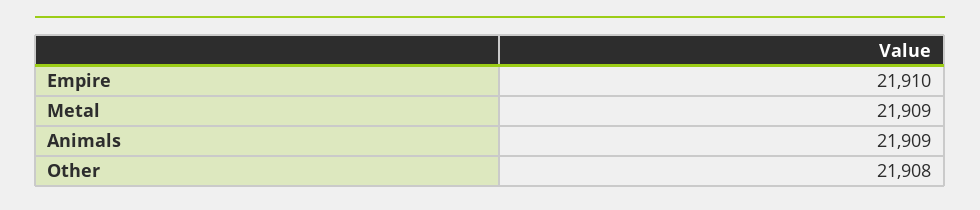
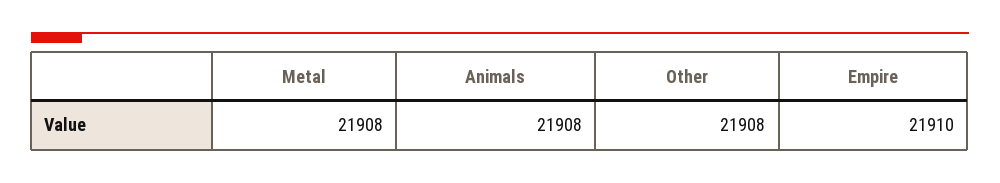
  {
    "Empire": 21910,
-   "Metal": 21909,
+   "Metal": 21908,
-   "Animals": 21909,
+   "Animals": 21908,
    "Other": 21908
  }

